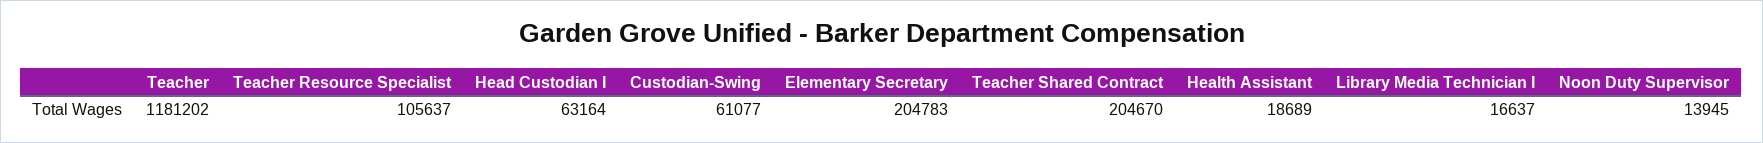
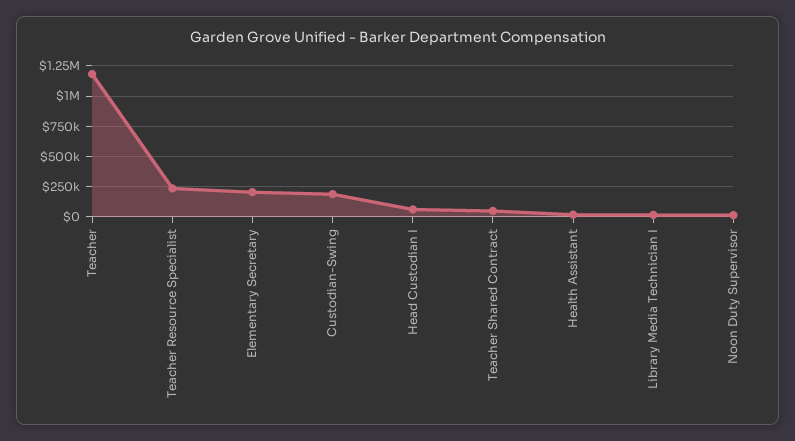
  {
    "Teacher": 1181202,
-   "Teacher Resource Specialist": 105637,
+   "Teacher Resource Specialist": 250000,
    "Head Custodian I": 63164,
-   "Custodian-Swing": 61077,
+   "Custodian-Swing": 200000,
    "Elementary Secretary": 204783,
-   "Teacher Shared Contract": 204670,
+   "Teacher Shared Contract": 50000,
    "Health Assistant": 18689,
    "Library Media Technician I": 16637,
    "Noon Duty Supervisor": 13945
  }

